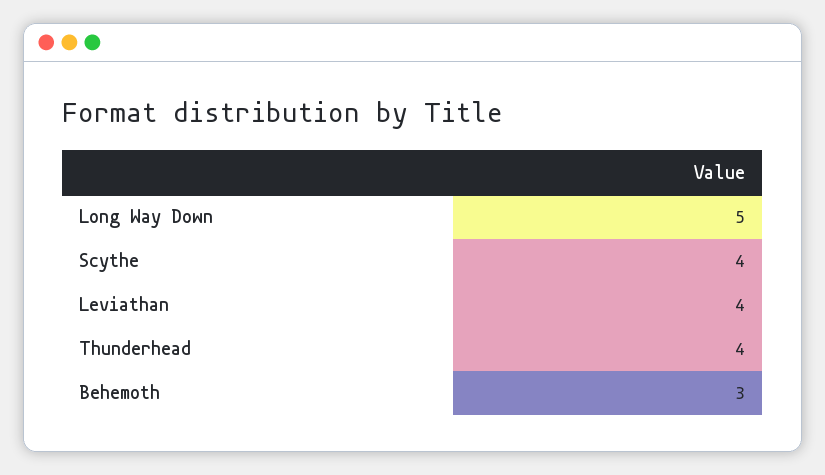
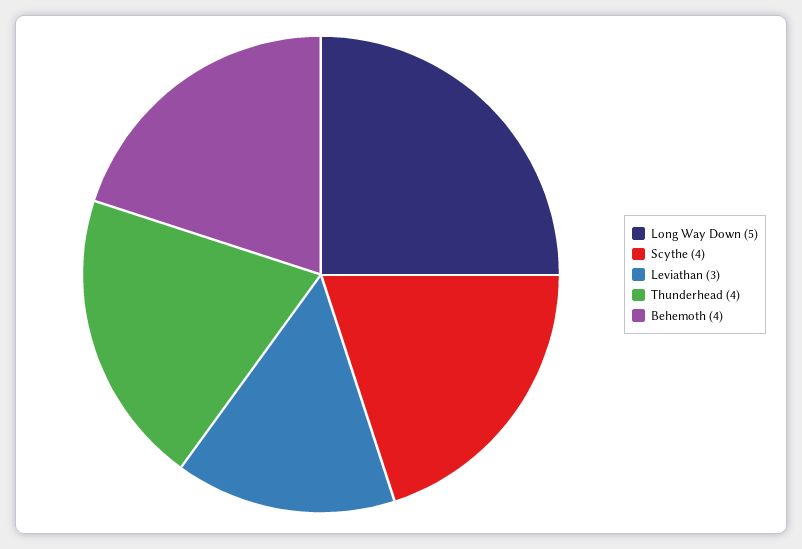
  {
    "Long Way Down": 5,
    "Scythe": 4,
-   "Leviathan": 4,
+   "Leviathan": 3,
    "Thunderhead": 4,
-   "Behemoth": 3
+   "Behemoth": 4
  }

